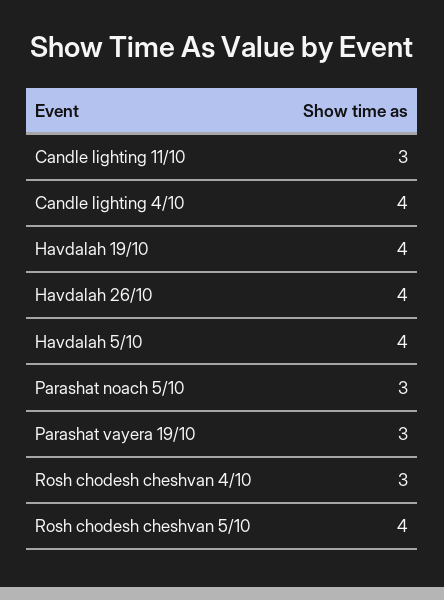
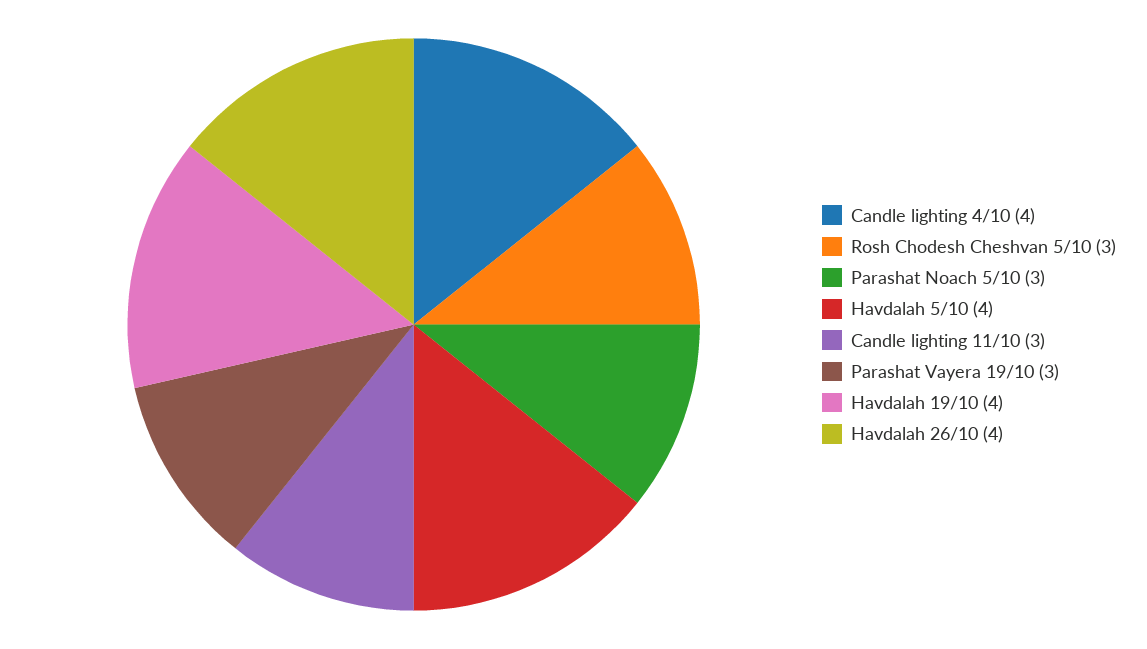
  {
    "Candle lighting 11/10": 3,
    "Candle lighting 4/10": 4,
    "Havdalah 19/10": 4,
    "Havdalah 26/10": 4,
    "Havdalah 5/10": 4,
    "Parashat noach 5/10": 3,
    "Parashat vayera 19/10": 3,
-   "Rosh chodesh cheshvan 4/10": 3,
-   "Rosh chodesh cheshvan 5/10": 4
+   "Rosh chodesh cheshvan 5/10": 3
  }

